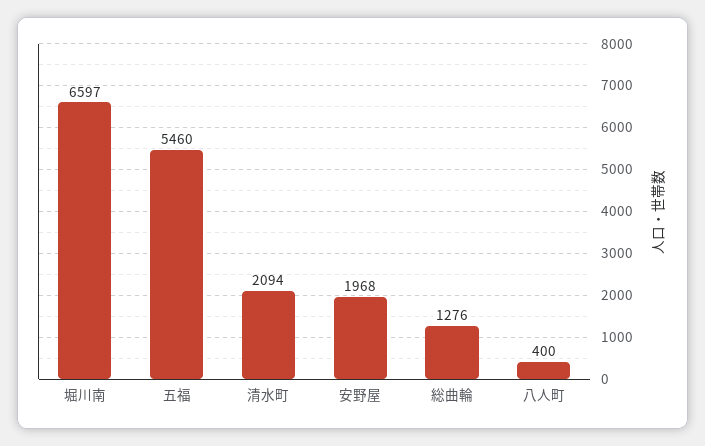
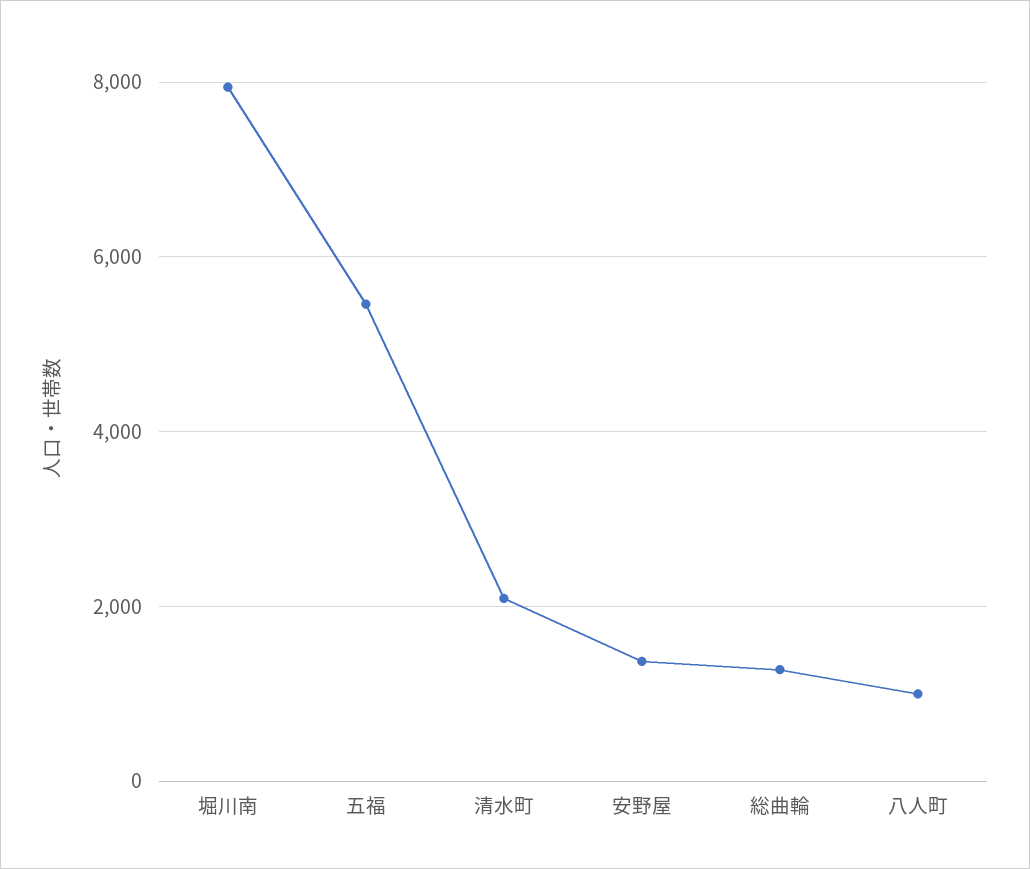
  {
-   "堀川南": 6597,
+   "堀川南": 8000,
    "五福": 5460,
    "清水町": 2094,
-   "安野屋": 1968,
+   "安野屋": 1400,
    "総曲輪": 1276,
-   "八人町": 400
+   "八人町": 1000
  }

